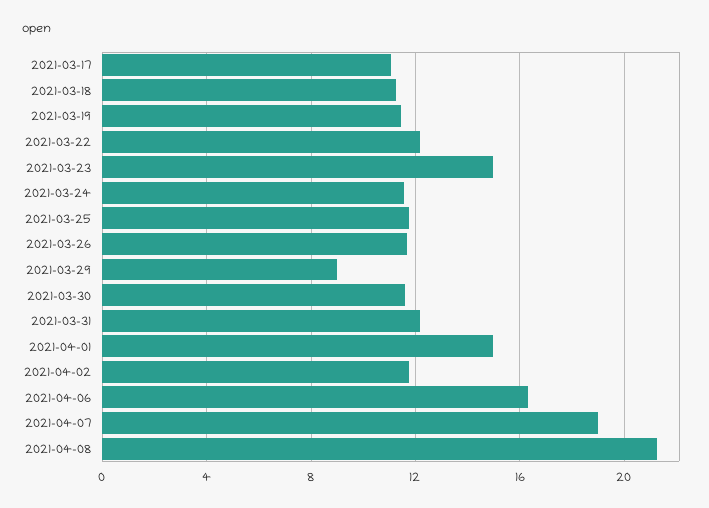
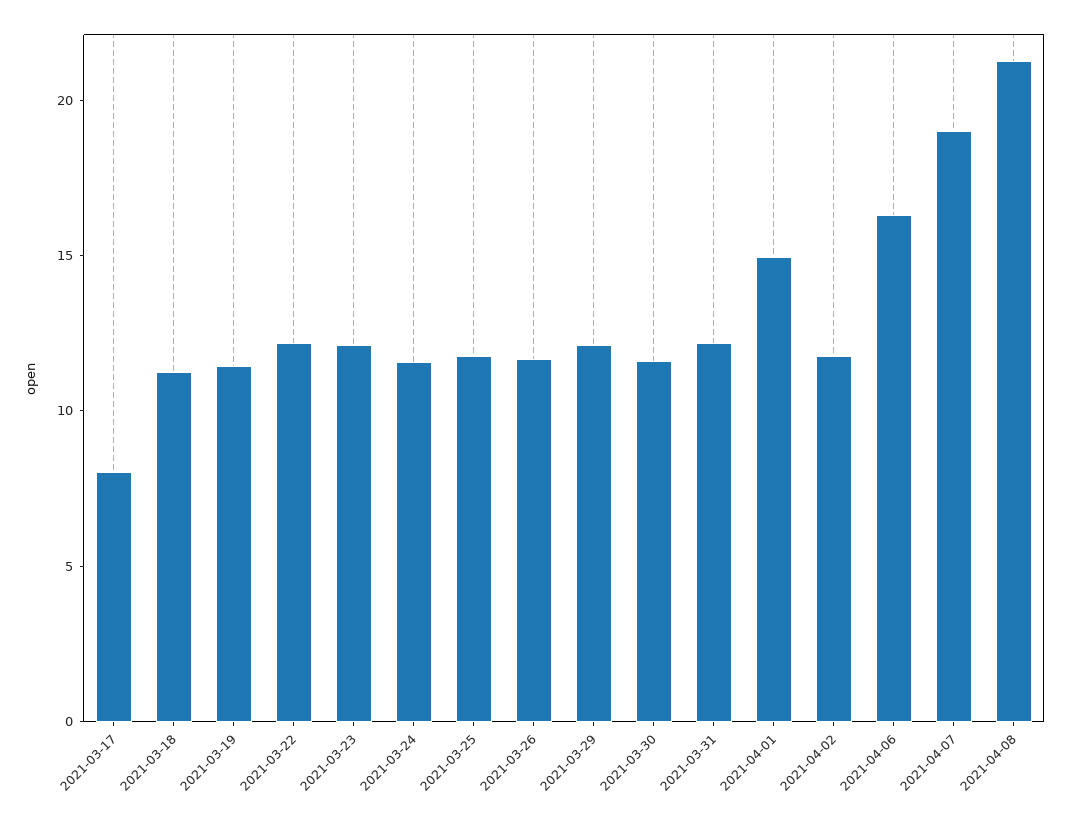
  {
-   "2021-03-17": 11,
+   "2021-03-17": 8,
    "2021-03-18": 11.5,
    "2021-03-19": 11.5,
    "2021-03-22": 12,
-   "2021-03-23": 15,
+   "2021-03-23": 12,
    "2021-03-24": 11.5,
    "2021-03-25": 12,
    "2021-03-26": 11.5,
-   "2021-03-29": 9,
+   "2021-03-29": 12,
    "2021-03-30": 11.5,
    "2021-03-31": 12,
    "2021-04-01": 15,
    "2021-04-02": 12,
    "2021-04-06": 16.5,
    "2021-04-07": 19,
    "2021-04-08": 21.5
  }

